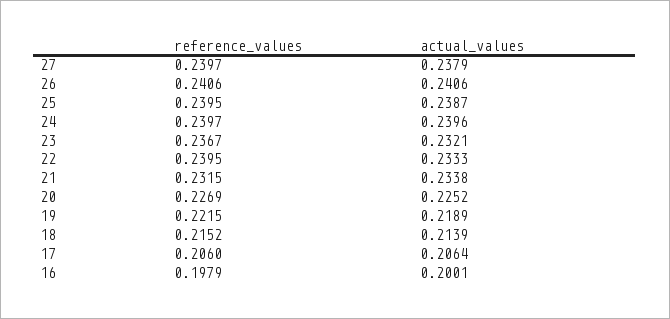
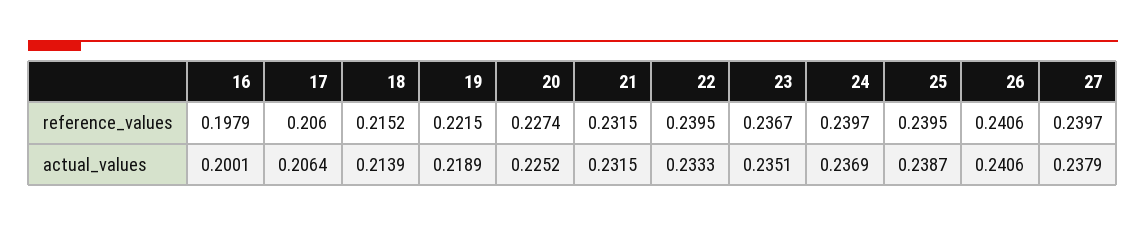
  {
    "reference_values": {
      "27": 0.2397,
      "26": 0.2406,
      "25": 0.2395,
      "24": 0.2397,
      "23": 0.2367,
      "22": 0.2395,
      "21": 0.2315,
-     "20": 0.2269,
+     "20": 0.2274,
      "19": 0.2215,
      "18": 0.2152,
      "17": 0.206,
      "16": 0.1979
    },
    "actual_values": {
      "27": 0.2379,
      "26": 0.2406,
      "25": 0.2387,
-     "24": 0.2396,
+     "24": 0.2369,
-     "23": 0.2321,
+     "23": 0.2351,
      "22": 0.2333,
-     "21": 0.2338,
+     "21": 0.2315,
      "20": 0.2252,
      "19": 0.2189,
      "18": 0.2139,
      "17": 0.2064,
      "16": 0.2001
    }
  }

